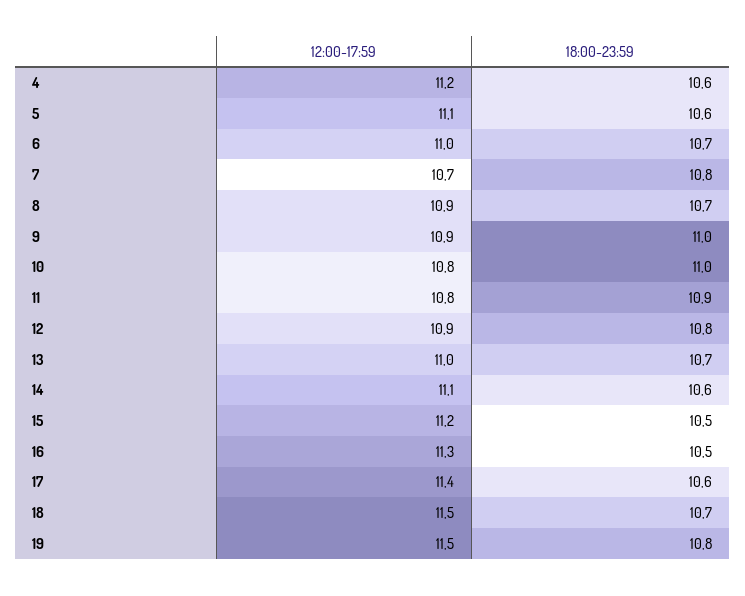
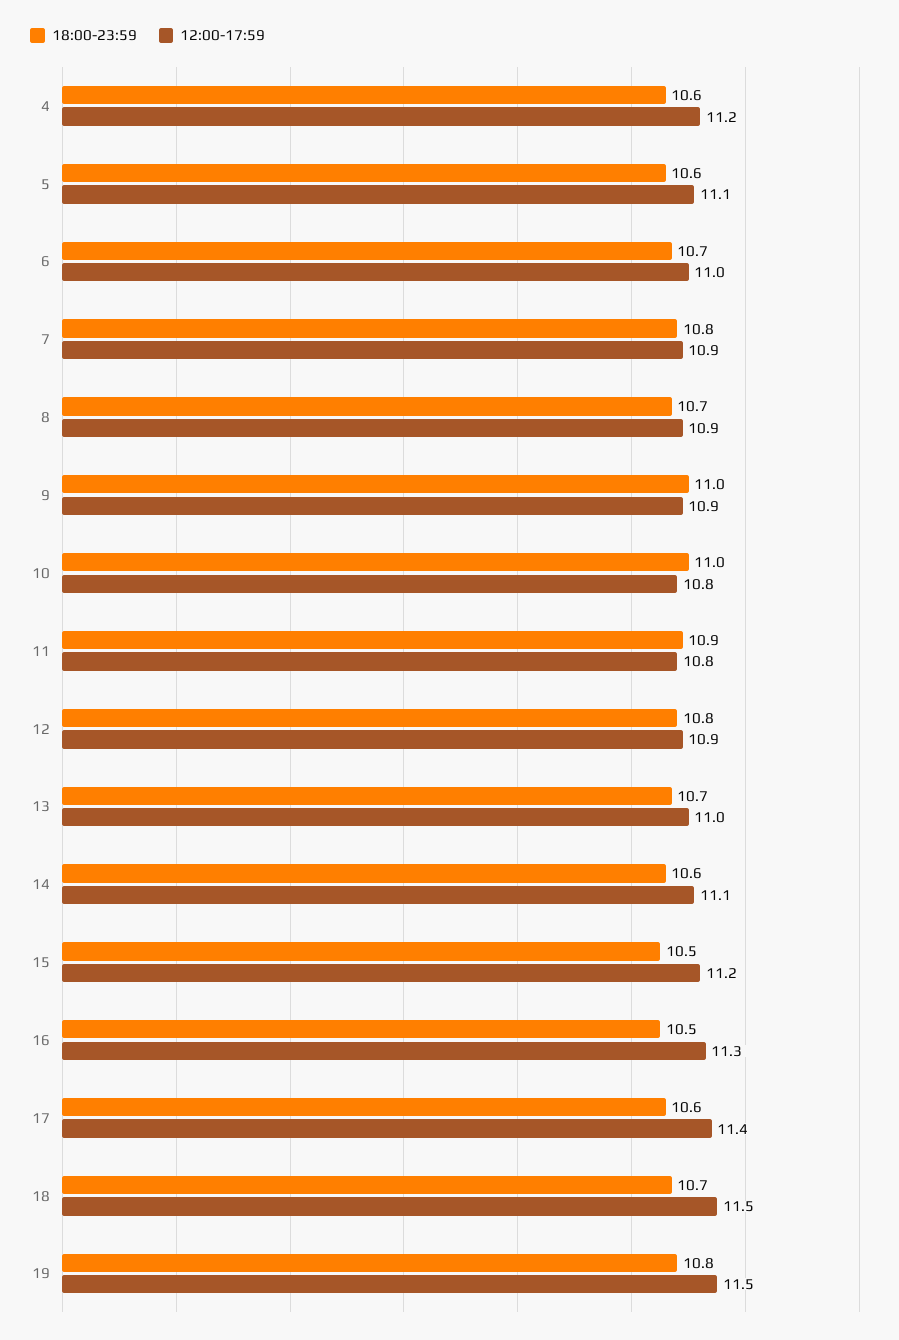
  {
    "12:00-17:59": {
      "4": 11.2,
      "5": 11.1,
      "6": 11,
-     "7": 10.7,
+     "7": 10.9,
      "8": 10.9,
      "9": 10.9,
      "10": 10.8,
      "11": 10.8,
      "12": 10.9,
      "13": 11,
      "14": 11.1,
      "15": 11.2,
      "16": 11.3,
      "17": 11.4,
      "18": 11.5,
      "19": 11.5
    },
    "18:00-23:59": {
      "4": 10.6,
      "5": 10.6,
      "6": 10.7,
      "7": 10.8,
      "8": 10.7,
      "9": 11,
      "10": 11,
      "11": 10.9,
      "12": 10.8,
      "13": 10.7,
      "14": 10.6,
      "15": 10.5,
      "16": 10.5,
      "17": 10.6,
      "18": 10.7,
      "19": 10.8
    }
  }

